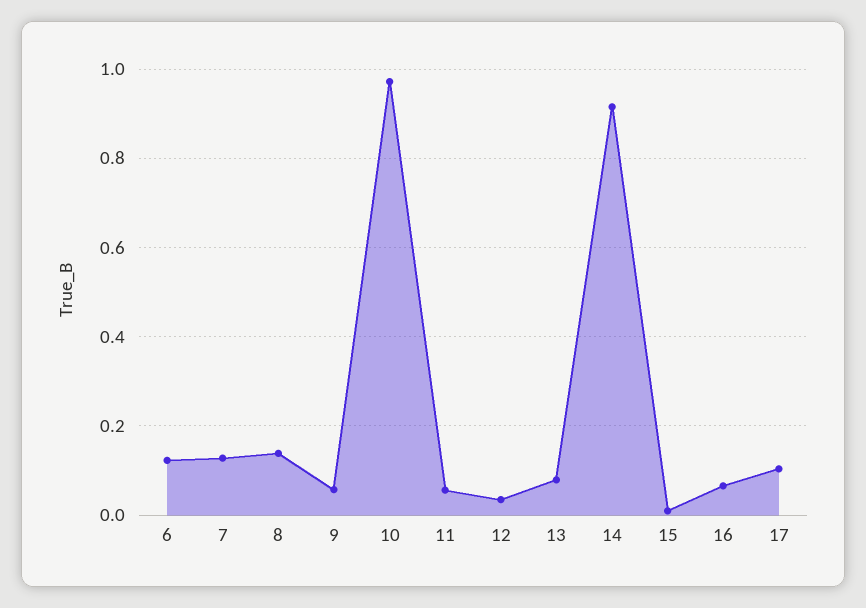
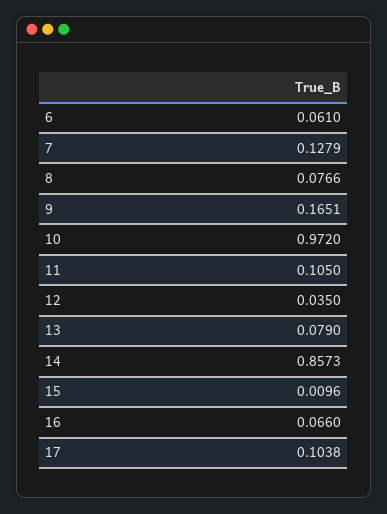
  {
-   "6": 0.12,
+   "6": 0.061,
    "7": 0.1279,
-   "8": 0.14,
+   "8": 0.0766,
-   "9": 0.06,
+   "9": 0.1651,
    "10": 0.972,
-   "11": 0.06,
+   "11": 0.105,
    "12": 0.035,
    "13": 0.079,
-   "14": 0.92,
+   "14": 0.8573,
    "15": 0.0096,
    "16": 0.066,
    "17": 0.1038
  }

